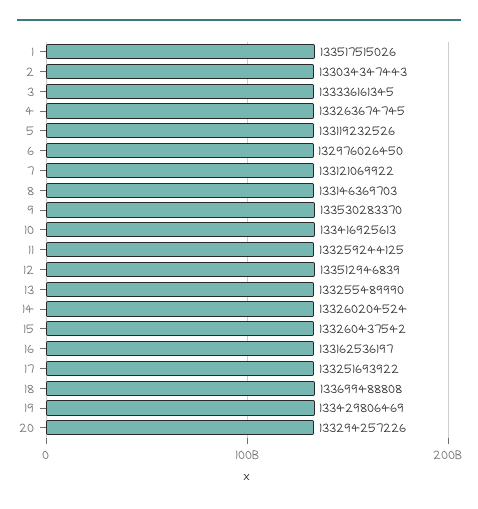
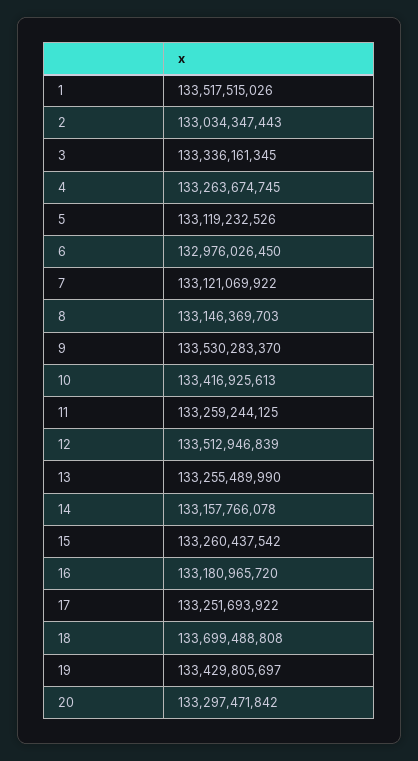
  {
    "1": 133517515026,
    "2": 133034347443,
    "3": 133336161345,
    "4": 133263674745,
    "5": 133119232526,
    "6": 132976026450,
    "7": 133121069922,
    "8": 133146369703,
    "9": 133530283370,
    "10": 133416925613,
    "11": 133259244125,
    "12": 133512946839,
    "13": 133255489990,
-   "14": 133260204524,
+   "14": 133157766078,
    "15": 133260437542,
-   "16": 133162536197,
+   "16": 133180965720,
    "17": 133251693922,
    "18": 133699488808,
-   "19": 133429806469,
+   "19": 133429805697,
-   "20": 133294257226
+   "20": 133297471842
  }

